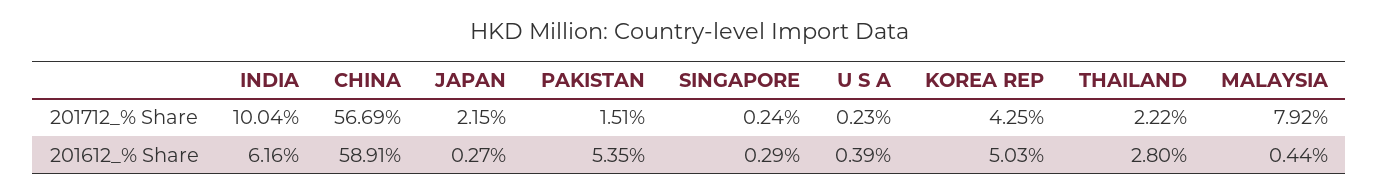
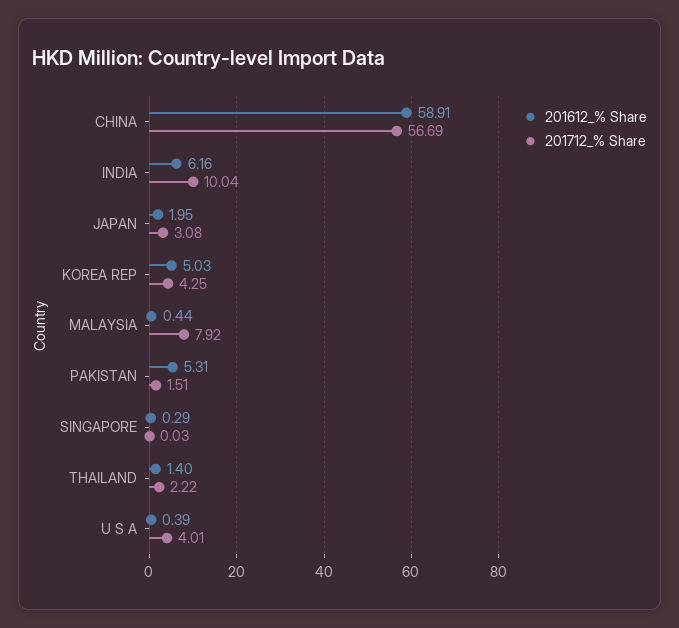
  {
    "201712_% Share": {
      "INDIA": 10.04,
      "CHINA": 56.69,
-     "JAPAN": 2.15,
+     "JAPAN": 3.08,
      "PAKISTAN": 1.51,
-     "SINGAPORE": 0.24,
+     "SINGAPORE": 0.03,
-     "U S A": 0.23,
+     "U S A": 4.01,
      "KOREA REP": 4.25,
      "THAILAND": 2.22,
      "MALAYSIA": 7.92
    },
    "201612_% Share": {
      "INDIA": 6.16,
      "CHINA": 58.91,
-     "JAPAN": 0.27,
+     "JAPAN": 1.95,
-     "PAKISTAN": 5.35,
+     "PAKISTAN": 5.31,
      "SINGAPORE": 0.29,
      "U S A": 0.39,
      "KOREA REP": 5.03,
-     "THAILAND": 2.8,
+     "THAILAND": 1.4,
      "MALAYSIA": 0.44
    }
  }

